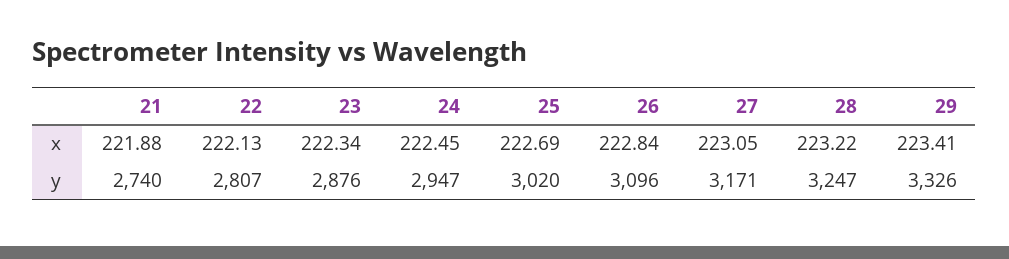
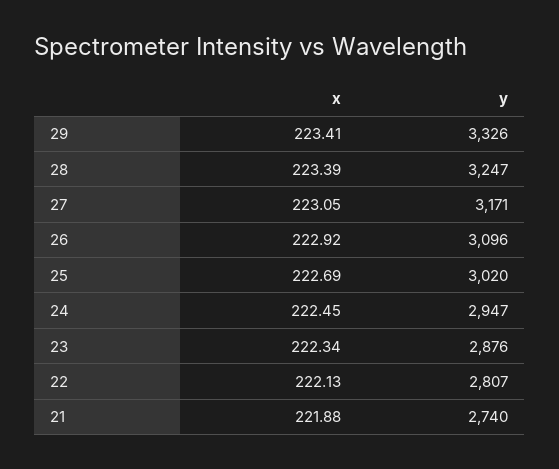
  {
    "21": {
      "x": 221.88,
      "y": 2740
    },
    "22": {
      "x": 222.13,
      "y": 2807
    },
    "23": {
      "x": 222.34,
      "y": 2876
    },
    "24": {
      "x": 222.45,
      "y": 2947
    },
    "25": {
      "x": 222.69,
      "y": 3020
    },
    "26": {
-     "x": 222.84,
+     "x": 222.92,
      "y": 3096
    },
    "27": {
      "x": 223.05,
      "y": 3171
    },
    "28": {
-     "x": 223.22,
+     "x": 223.39,
      "y": 3247
    },
    "29": {
      "x": 223.41,
      "y": 3326
    }
  }

